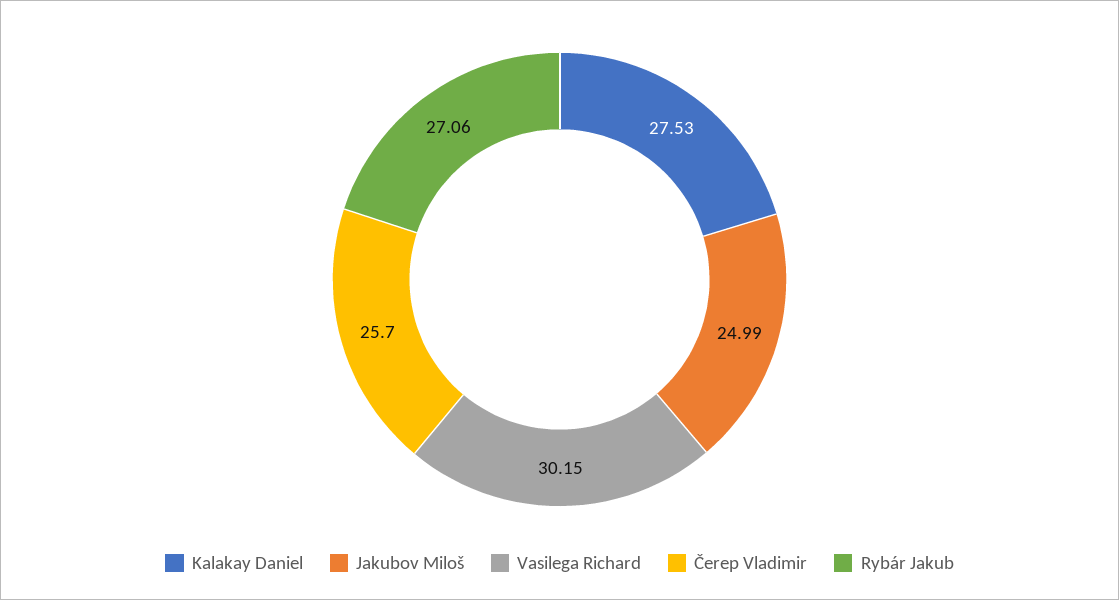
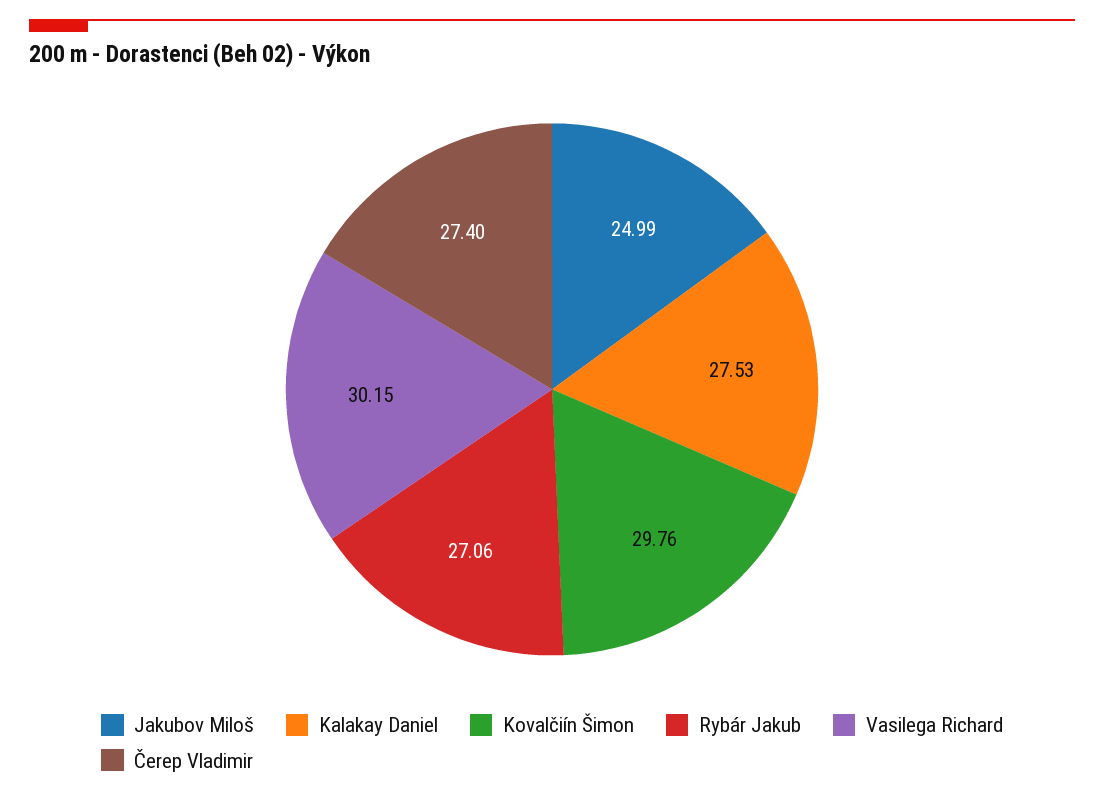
  {
    "Kalakay Daniel": 27.53,
    "Jakubov Miloš": 24.99,
    "Vasilega Richard": 30.15,
-   "Čerep Vladimir": 25.7,
+   "Čerep Vladimir": 27.4,
-   "Rybár Jakub": 27.06
+   "Rybár Jakub": 27.06,
+   "Kovalčiín Šimon": 29.76
  }

